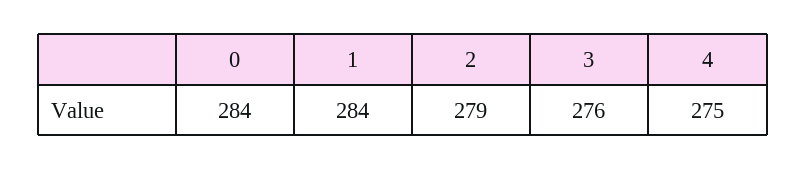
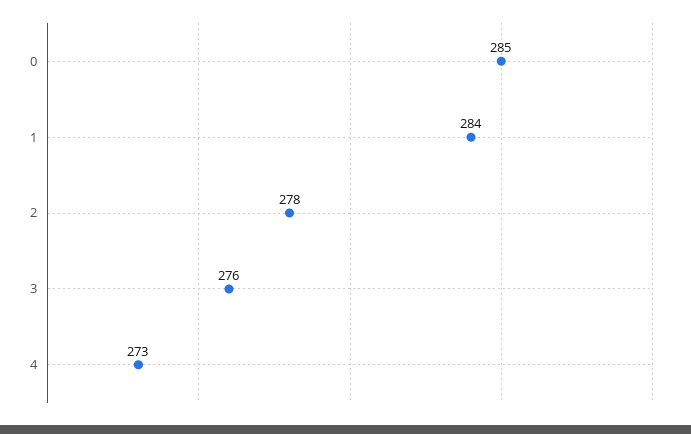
  {
-   "0": 284,
+   "0": 285,
    "1": 284,
-   "2": 279,
+   "2": 278,
    "3": 276,
-   "4": 275
+   "4": 273
  }

